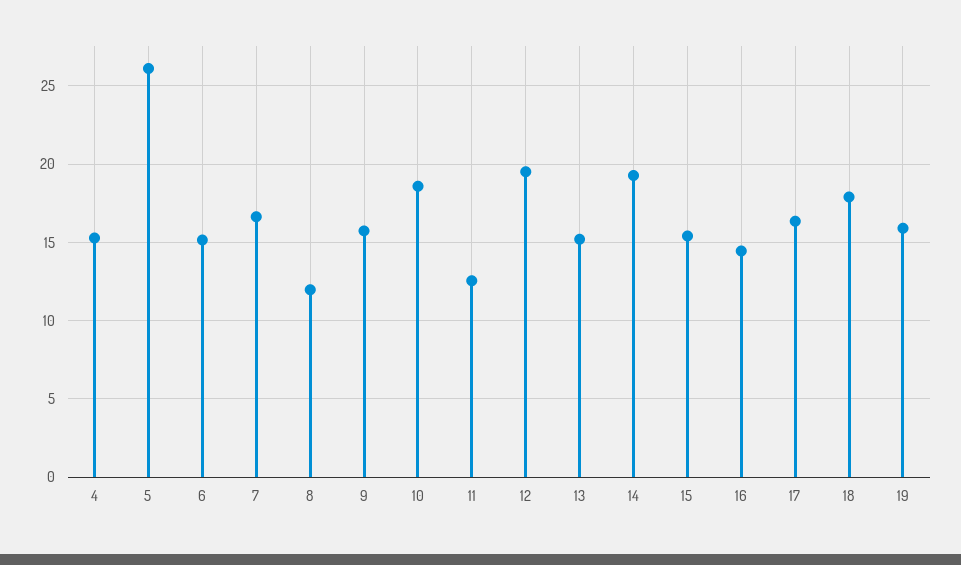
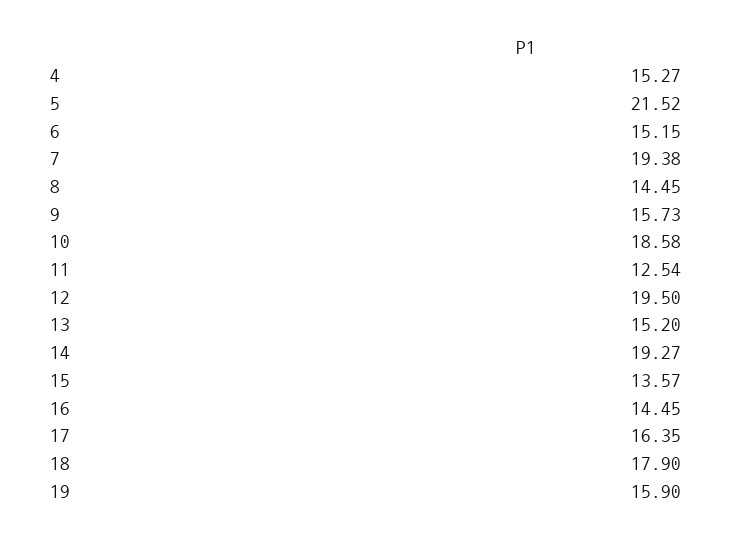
  {
    "4": 15.27,
-   "5": 26,
+   "5": 21.52,
    "6": 15.15,
-   "7": 16.5,
+   "7": 19.38,
-   "8": 12,
+   "8": 14.45,
    "9": 15.73,
    "10": 18.58,
    "11": 12.54,
    "12": 19.5,
    "13": 15.2,
    "14": 19.27,
-   "15": 15.5,
+   "15": 13.57,
    "16": 14.45,
    "17": 16.35,
    "18": 17.9,
    "19": 15.9
  }

